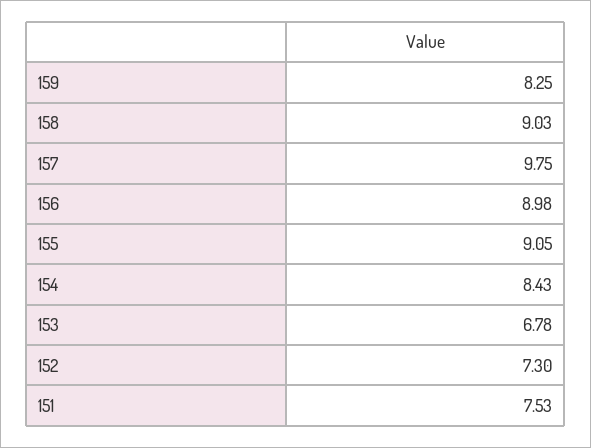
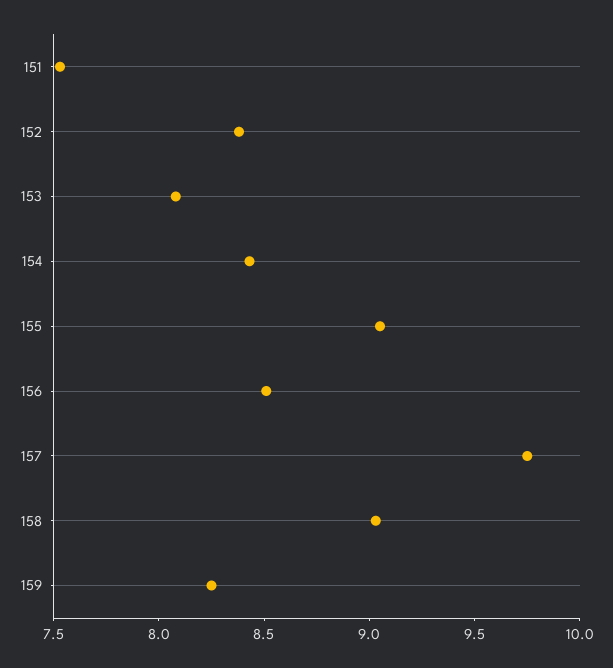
  {
    "159": 8.25,
    "158": 9.03,
    "157": 9.75,
-   "156": 8.98,
+   "156": 8.5,
    "155": 9.05,
    "154": 8.43,
-   "153": 6.78,
+   "153": 8.1,
-   "152": 7.3,
+   "152": 8.4,
    "151": 7.53
  }

